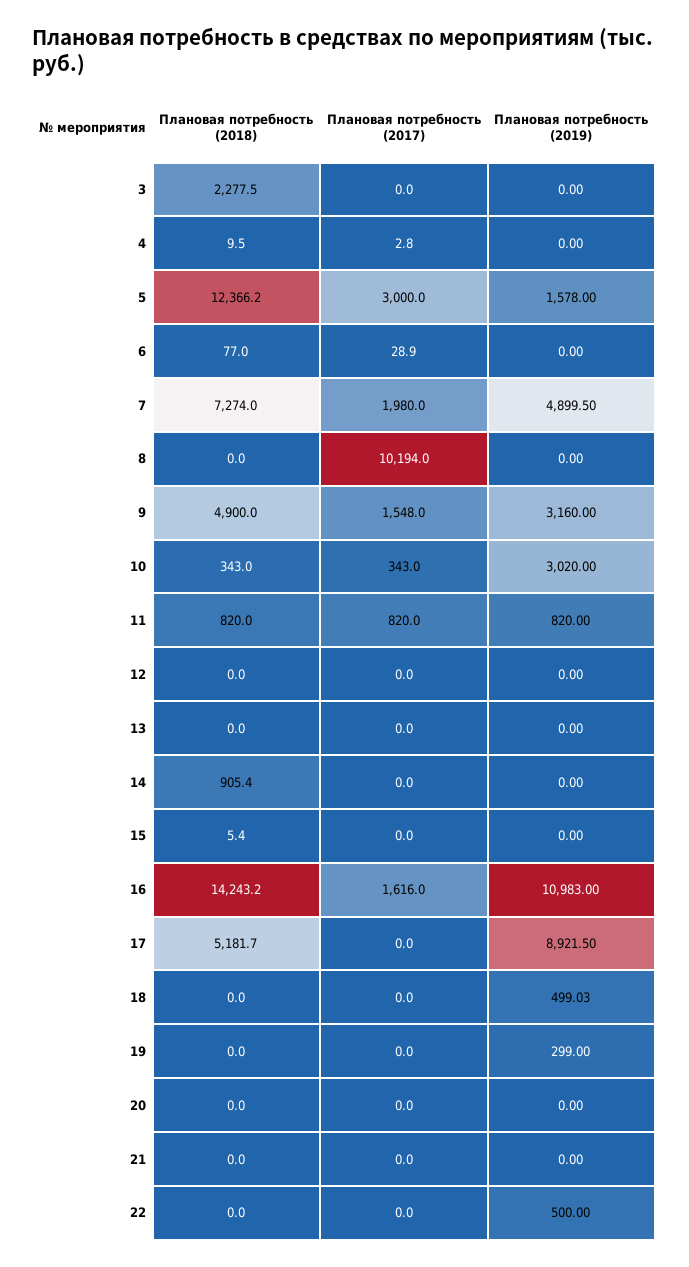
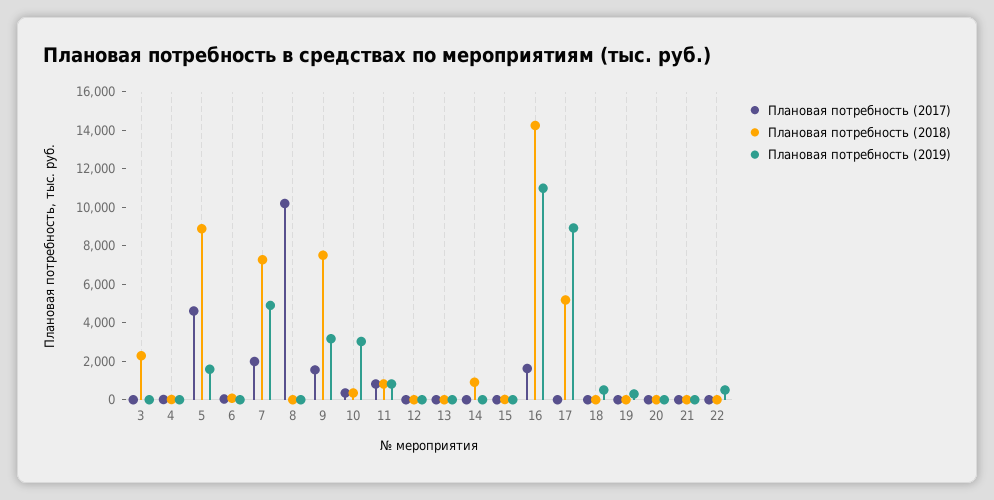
  {
    "Плановая потребность (2018)": {
      "3": 2277.5,
      "4": 9.5,
-     "5": 12366.2,
+     "5": 9000,
      "6": 77,
      "7": 7274,
      "8": 0,
-     "9": 4900,
+     "9": 7500,
      "10": 343,
      "11": 820,
      "12": 0,
      "13": 0,
      "14": 905.4,
      "15": 5.4,
      "16": 14243.2,
      "17": 5181.7,
      "18": 0,
      "19": 0,
      "20": 0,
      "21": 0,
      "22": 0
    },
    "Плановая потребность (2017)": {
      "3": 0,
      "4": 2.8,
-     "5": 3000,
+     "5": 4500,
      "6": 28.9,
      "7": 1980,
      "8": 10194,
      "9": 1548,
      "10": 343,
      "11": 820,
      "12": 0,
      "13": 0,
      "14": 0,
      "15": 0,
      "16": 1616,
      "17": 0,
      "18": 0,
      "19": 0,
      "20": 0,
      "21": 0,
      "22": 0
    },
    "Плановая потребность (2019)": {
      "3": 0,
      "4": 0,
      "5": 1578,
      "6": 0,
      "7": 4899.5,
      "8": 0,
      "9": 3160,
      "10": 3020,
      "11": 820,
      "12": 0,
      "13": 0,
      "14": 0,
      "15": 0,
      "16": 10983,
      "17": 8921.5,
      "18": 499.03,
      "19": 299,
      "20": 0,
      "21": 0,
      "22": 500
    }
  }

